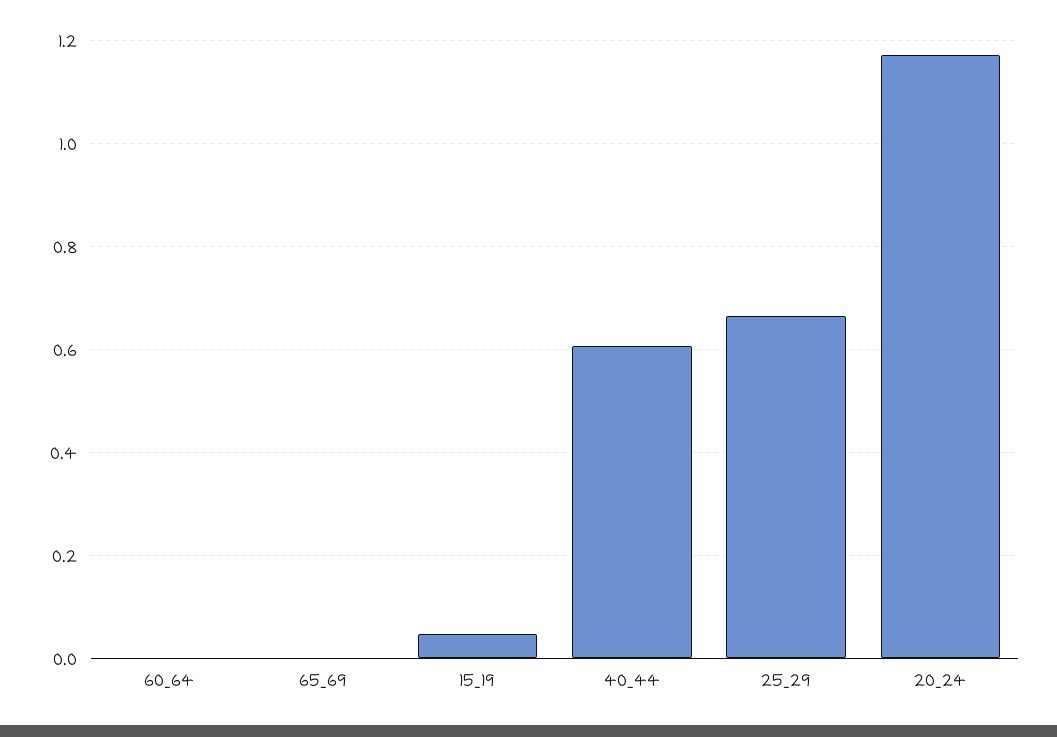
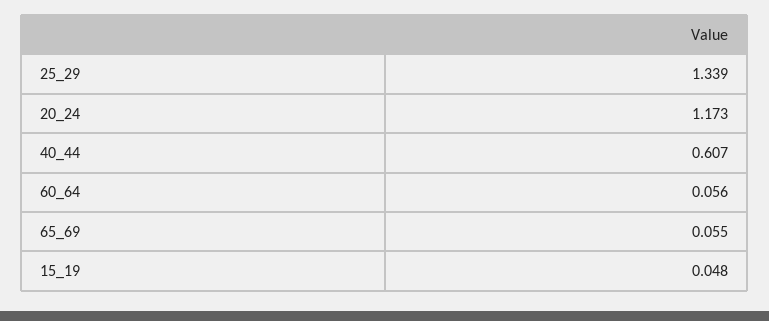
  {
-   "60_64": 0,
+   "60_64": 0.056,
-   "65_69": 0,
+   "65_69": 0.055,
    "15_19": 0.048,
    "40_44": 0.607,
-   "25_29": 0.66,
+   "25_29": 1.339,
    "20_24": 1.173
  }

